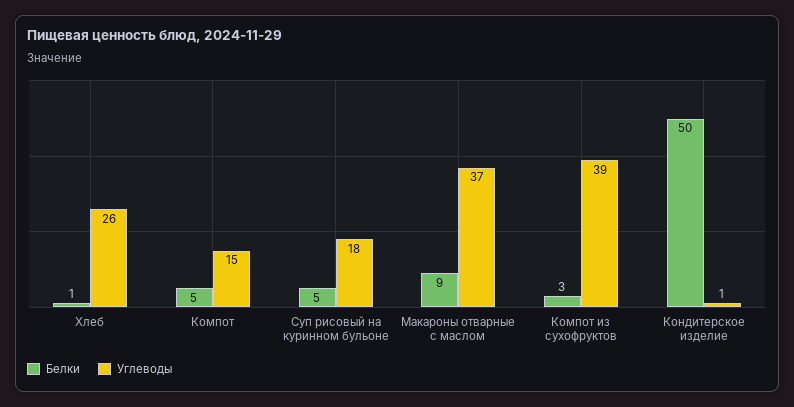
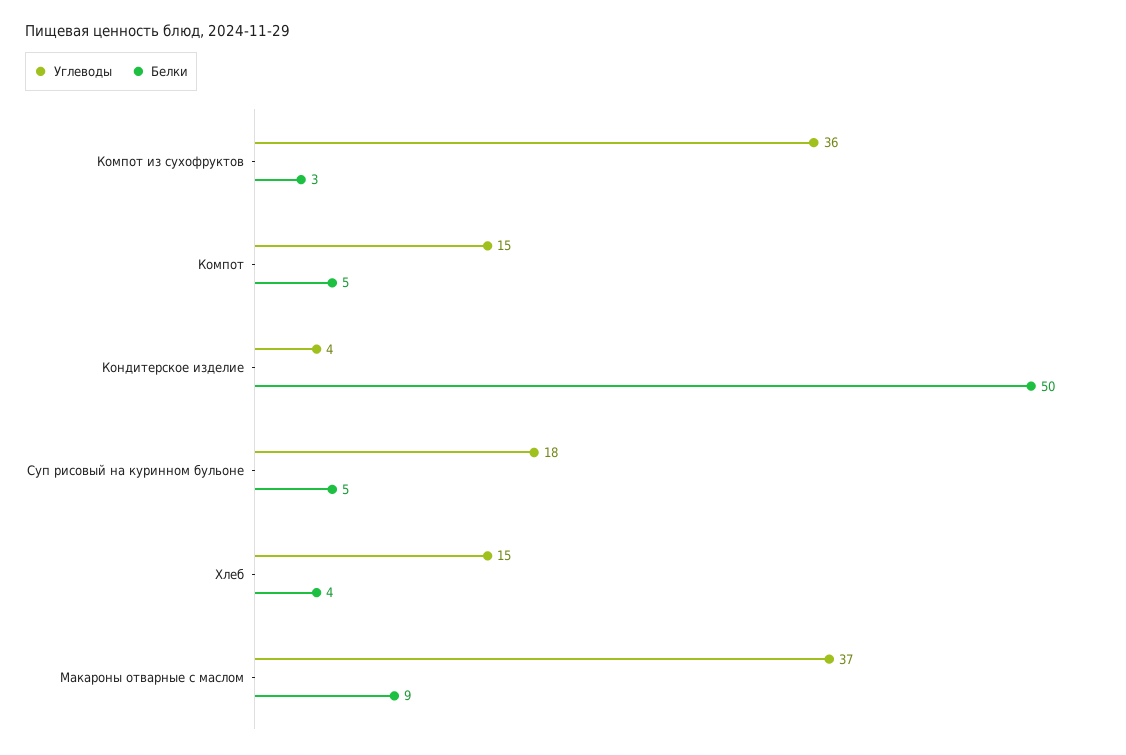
  {
    "Белки": {
-     "Хлеб": 1,
+     "Хлеб": 4,
      "Компот": 5,
      "Суп рисовый на куринном бульоне": 5,
      "Макароны отварные с маслом": 9,
      "Компот из сухофруктов": 3,
      "Кондитерское изделие": 50
    },
    "Углеводы": {
-     "Хлеб": 26,
+     "Хлеб": 15,
      "Компот": 15,
      "Суп рисовый на куринном бульоне": 18,
      "Макароны отварные с маслом": 37,
-     "Компот из сухофруктов": 39,
+     "Компот из сухофруктов": 36,
-     "Кондитерское изделие": 1
+     "Кондитерское изделие": 4
    }
  }

